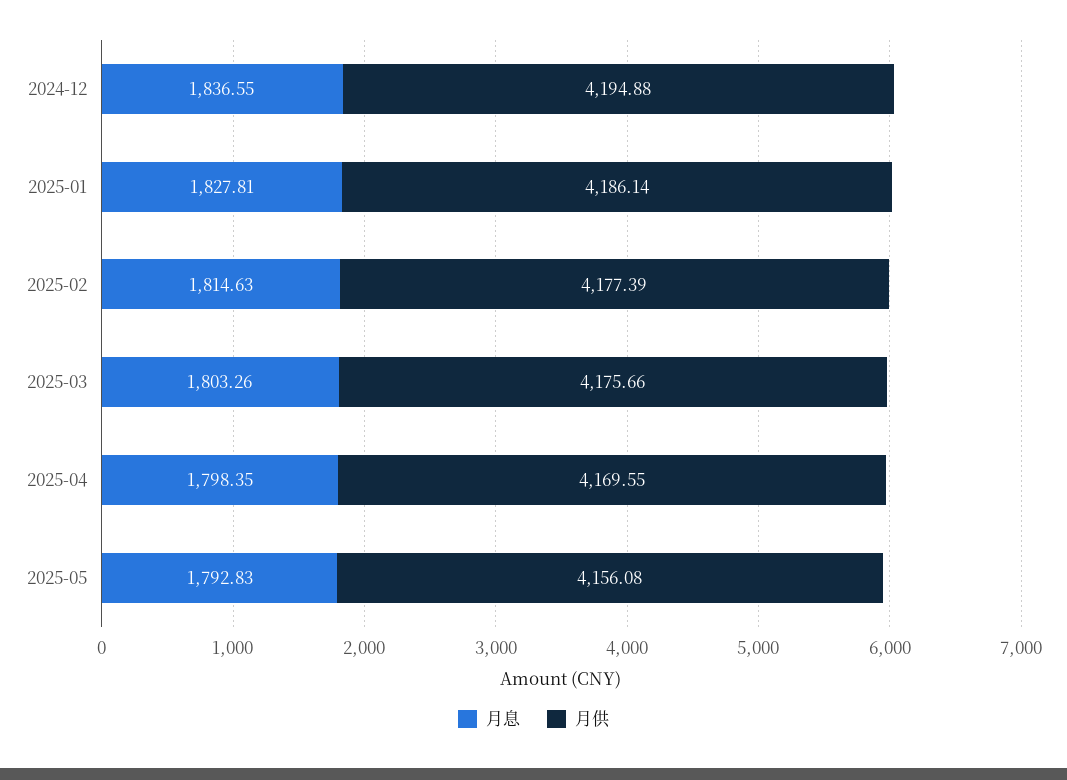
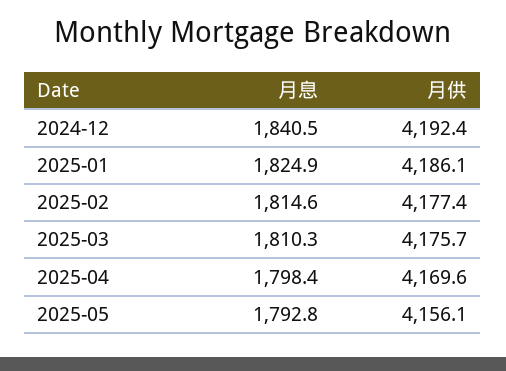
  {
    "月息": {
-     "2024-12": 1836.55,
+     "2024-12": 1840.5,
-     "2025-01": 1827.81,
+     "2025-01": 1824.9,
      "2025-02": 1814.63,
-     "2025-03": 1803.26,
+     "2025-03": 1810.3,
      "2025-04": 1798.35,
      "2025-05": 1792.83
    },
    "月供": {
-     "2024-12": 4194.88,
+     "2024-12": 4192.4,
      "2025-01": 4186.14,
      "2025-02": 4177.39,
      "2025-03": 4175.66,
      "2025-04": 4169.55,
      "2025-05": 4156.08
    }
  }

